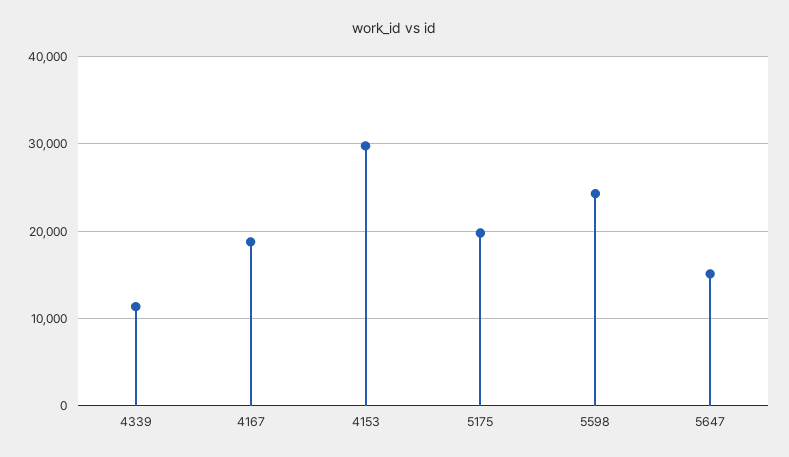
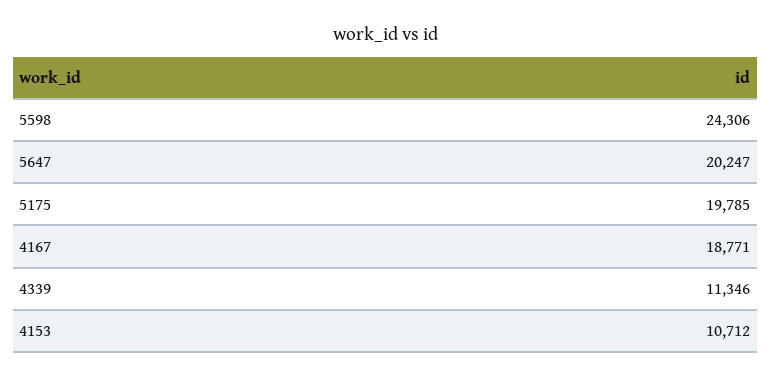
  {
    "4339": 11346,
    "4167": 18771,
-   "4153": 30000,
+   "4153": 10712,
    "5175": 19785,
    "5598": 24306,
-   "5647": 15000
+   "5647": 20247
  }

